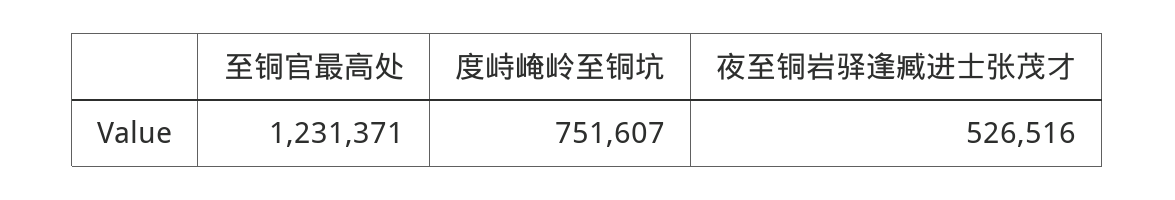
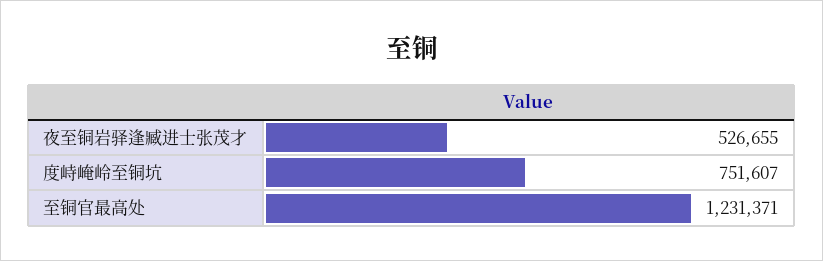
  {
    "至铜官最高处": 1231371,
    "度峙崦岭至铜坑": 751607,
-   "夜至铜岩驿逢臧进士张茂才": 526516
+   "夜至铜岩驿逢臧进士张茂才": 526655
  }

